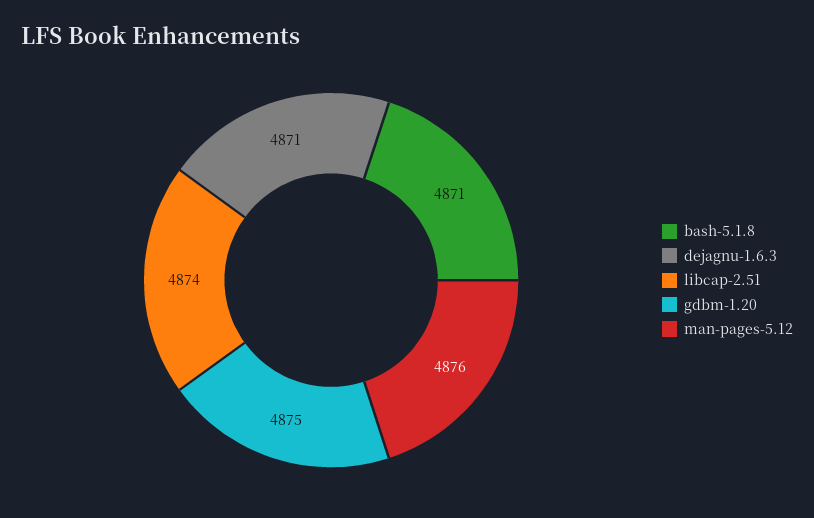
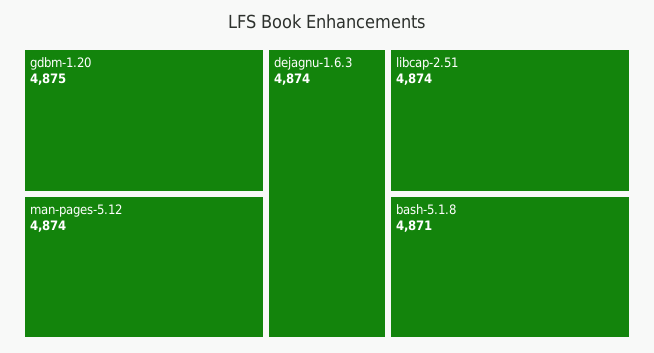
  {
    "bash-5.1.8": 4871,
-   "dejagnu-1.6.3": 4871,
+   "dejagnu-1.6.3": 4874,
    "libcap-2.51": 4874,
    "gdbm-1.20": 4875,
-   "man-pages-5.12": 4876
+   "man-pages-5.12": 4874
  }

